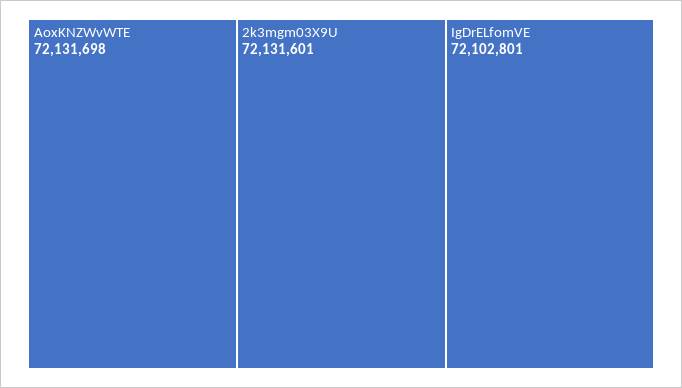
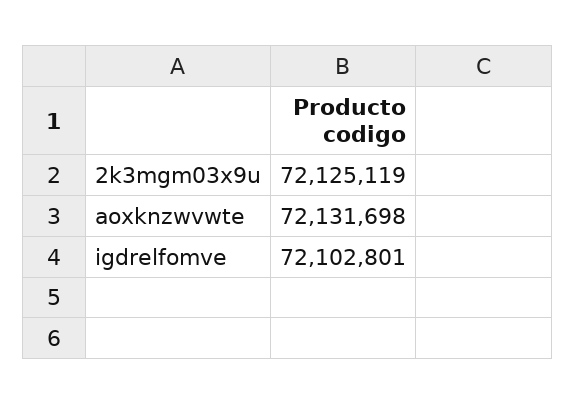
  {
    "AoxKNZWvWTE": 72131698,
-   "2k3mgm03X9U": 72131601,
+   "2k3mgm03X9U": 72125119,
    "IgDrELfomVE": 72102801
  }

